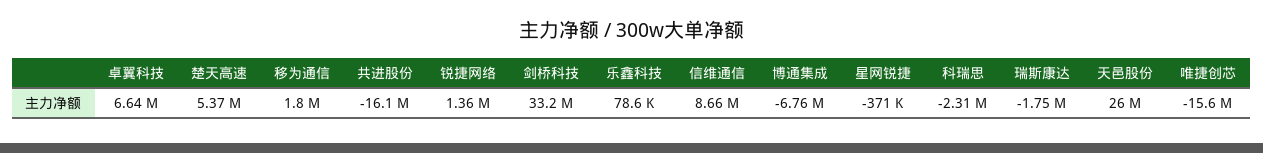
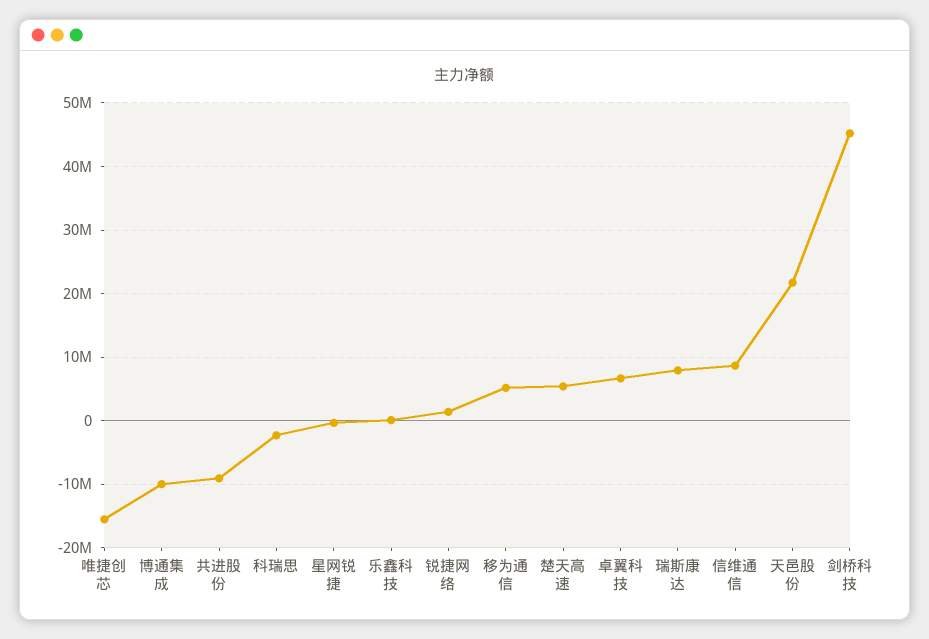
  {
    "卓翼科技": 6640000,
    "楚天高速": 5370000,
-   "移为通信": 1800000,
+   "移为通信": 5000000,
-   "共进股份": -16100000,
+   "共进股份": -9000000,
    "锐捷网络": 1360000,
-   "剑桥科技": 33200000,
+   "剑桥科技": 45000000,
    "乐鑫科技": 78600,
    "信维通信": 8660000,
-   "博通集成": -6760000,
+   "博通集成": -10000000,
    "星网锐捷": -371000,
    "科瑞思": -2310000,
-   "瑞斯康达": -1750000,
+   "瑞斯康达": 8000000,
-   "天邑股份": 26000000,
+   "天邑股份": 22000000,
    "唯捷创芯": -15600000
  }

